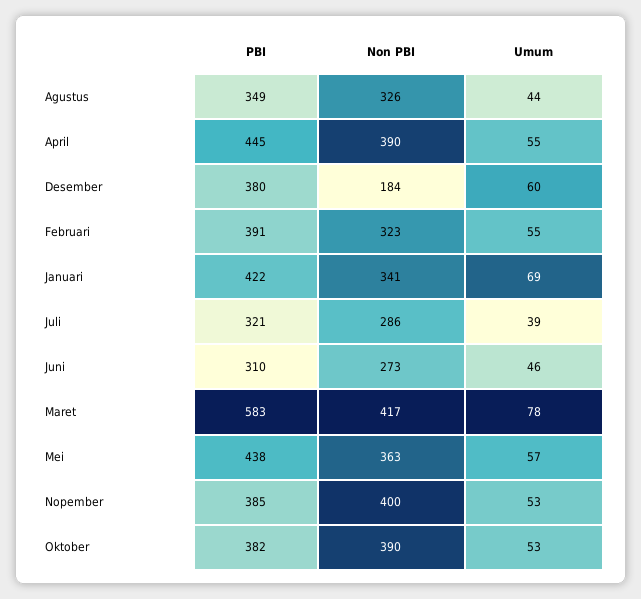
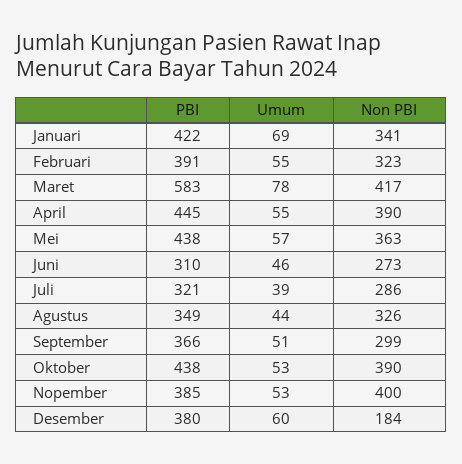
  {
    "PBI": {
      "Agustus": 349,
      "April": 445,
      "Desember": 380,
      "Februari": 391,
      "Januari": 422,
      "Juli": 321,
      "Juni": 310,
      "Maret": 583,
      "Mei": 438,
      "Nopember": 385,
-     "Oktober": 382
+     "Oktober": 438,
+     "September": 366
    },
    "Non PBI": {
      "Agustus": 326,
      "April": 390,
      "Desember": 184,
      "Februari": 323,
      "Januari": 341,
      "Juli": 286,
      "Juni": 273,
      "Maret": 417,
      "Mei": 363,
      "Nopember": 400,
-     "Oktober": 390
+     "Oktober": 390,
+     "September": 299
    },
    "Umum": {
      "Agustus": 44,
      "April": 55,
      "Desember": 60,
      "Februari": 55,
      "Januari": 69,
      "Juli": 39,
      "Juni": 46,
      "Maret": 78,
      "Mei": 57,
      "Nopember": 53,
-     "Oktober": 53
+     "Oktober": 53,
+     "September": 51
    }
  }

